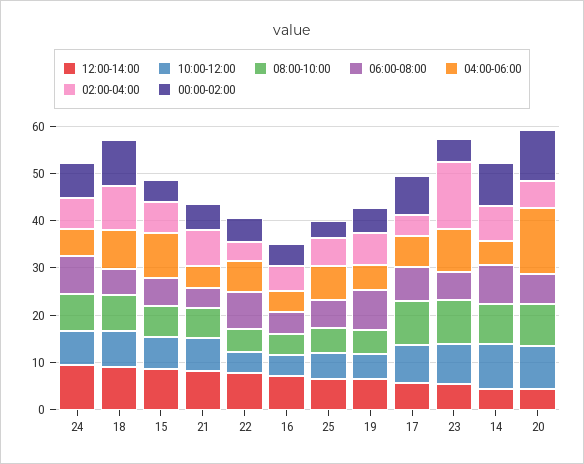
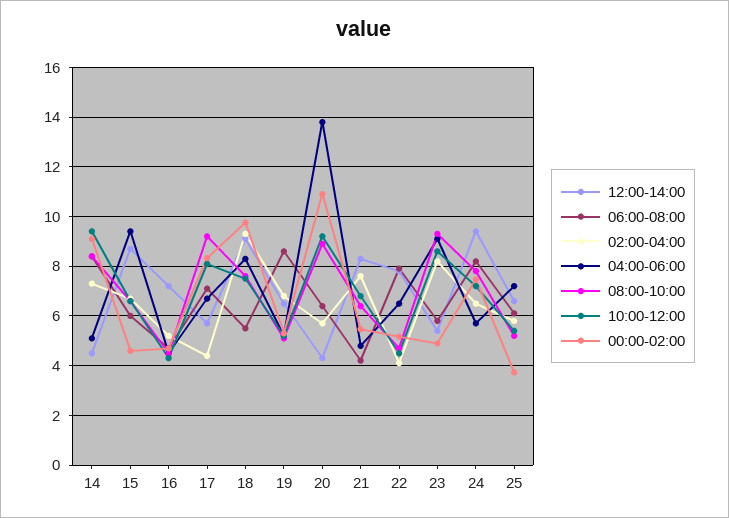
  {
    "12:00-14:00": {
      "24": 9.5,
      "18": 9,
      "15": 8.75,
      "21": 8.25,
      "22": 7.75,
      "16": 7.25,
      "25": 6.5,
      "19": 6.5,
      "17": 5.75,
      "23": 5.5,
      "14": 4.5,
      "20": 4.25
    },
    "10:00-12:00": {
      "24": 7.25,
      "18": 7.5,
      "15": 6.5,
      "21": 6.75,
      "22": 4.5,
      "16": 4.25,
      "25": 5.5,
      "19": 5.25,
      "17": 8,
      "23": 8.5,
      "14": 9.5,
      "20": 9.25
    },
    "08:00-10:00": {
      "24": 7.75,
      "18": 7.5,
      "15": 6.5,
      "21": 6.5,
      "22": 4.75,
      "16": 4.5,
      "25": 5.25,
      "19": 5,
      "17": 9.25,
      "23": 9.25,
      "14": 8.5,
      "20": 9
    },
    "06:00-08:00": {
      "24": 8.25,
      "18": 5.5,
      "15": 6,
      "21": 4.25,
      "22": 8,
      "16": 4.75,
      "25": 6,
      "19": 8.5,
      "17": 7,
      "23": 5.75,
      "14": 8.5,
      "20": 6.5
    },
    "04:00-06:00": {
      "24": 5.75,
      "18": 8.25,
      "15": 9.5,
      "21": 4.75,
      "22": 6.5,
      "16": 4.5,
      "25": 7.25,
      "19": 5.25,
      "17": 6.75,
      "23": 9,
      "14": 5,
      "20": 13.75
    },
    "02:00-04:00": {
      "24": 6.5,
      "18": 9.25,
      "15": 6.75,
      "21": 7.5,
      "22": 4,
      "16": 5.25,
      "25": 5.75,
      "19": 6.75,
      "17": 4.5,
-     "23": 14,
+     "23": 8.25,
      "14": 7.25,
      "20": 5.75
    },
    "00:00-02:00": {
      "24": 7.5,
      "18": 9.75,
      "15": 4.5,
      "21": 5.5,
      "22": 5.25,
      "16": 4.75,
      "25": 3.75,
      "19": 5.25,
      "17": 8.25,
      "23": 5,
      "14": 9,
      "20": 11
    }
  }

